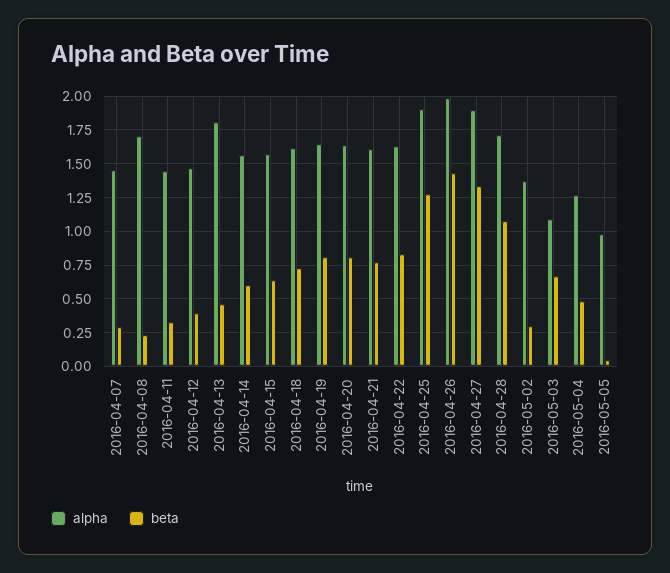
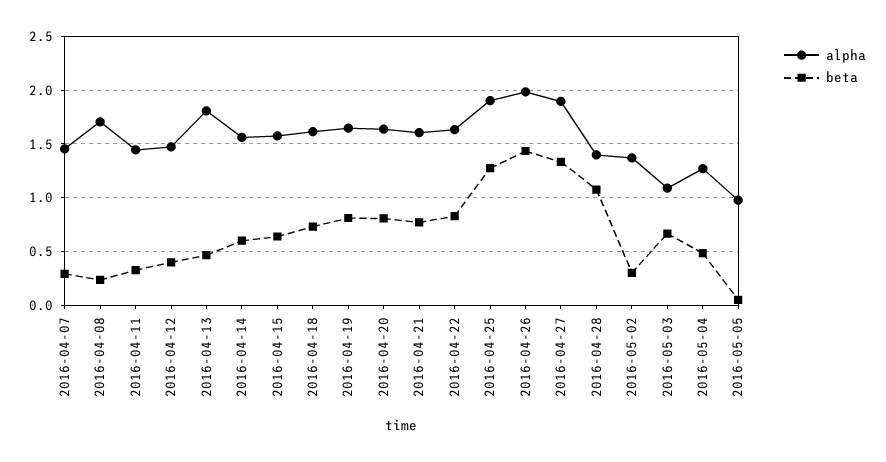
  {
    "alpha": {
      "2016-04-07": 1.45,
      "2016-04-08": 1.7,
      "2016-04-11": 1.45,
      "2016-04-12": 1.45,
      "2016-04-13": 1.8,
      "2016-04-14": 1.55,
      "2016-04-15": 1.55,
      "2016-04-18": 1.6,
      "2016-04-19": 1.65,
      "2016-04-20": 1.65,
      "2016-04-21": 1.6,
      "2016-04-22": 1.65,
      "2016-04-25": 1.9,
      "2016-04-26": 2,
      "2016-04-27": 1.9,
-     "2016-04-28": 1.7,
+     "2016-04-28": 1.4,
      "2016-05-02": 1.35,
      "2016-05-03": 1.1,
      "2016-05-04": 1.25,
      "2016-05-05": 1
    },
    "beta": {
      "2016-04-07": 0.3,
      "2016-04-08": 0.25,
      "2016-04-11": 0.35,
      "2016-04-12": 0.4,
      "2016-04-13": 0.45,
      "2016-04-14": 0.6,
      "2016-04-15": 0.65,
      "2016-04-18": 0.75,
      "2016-04-19": 0.8,
      "2016-04-20": 0.8,
      "2016-04-21": 0.75,
      "2016-04-22": 0.85,
      "2016-04-25": 1.3,
      "2016-04-26": 1.45,
      "2016-04-27": 1.35,
      "2016-04-28": 1.1,
      "2016-05-02": 0.3,
      "2016-05-03": 0.65,
      "2016-05-04": 0.5,
      "2016-05-05": 0.05
    }
  }

